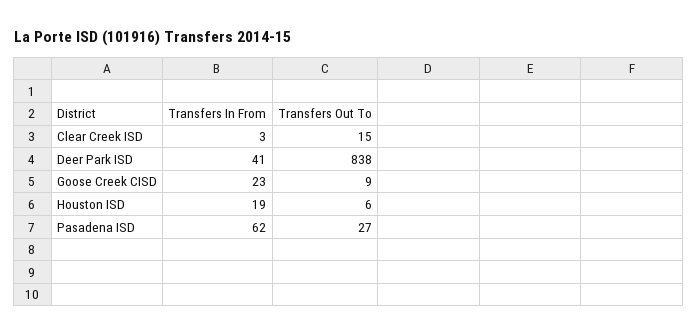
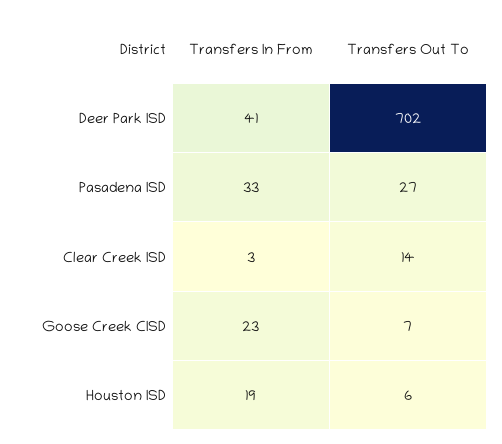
  {
    "Transfers In From": {
      "Clear Creek ISD": 3,
      "Deer Park ISD": 41,
      "Goose Creek CISD": 23,
      "Houston ISD": 19,
-     "Pasadena ISD": 62
+     "Pasadena ISD": 33
    },
    "Transfers Out To": {
-     "Clear Creek ISD": 15,
+     "Clear Creek ISD": 14,
-     "Deer Park ISD": 838,
+     "Deer Park ISD": 702,
-     "Goose Creek CISD": 9,
+     "Goose Creek CISD": 7,
      "Houston ISD": 6,
      "Pasadena ISD": 27
    }
  }

